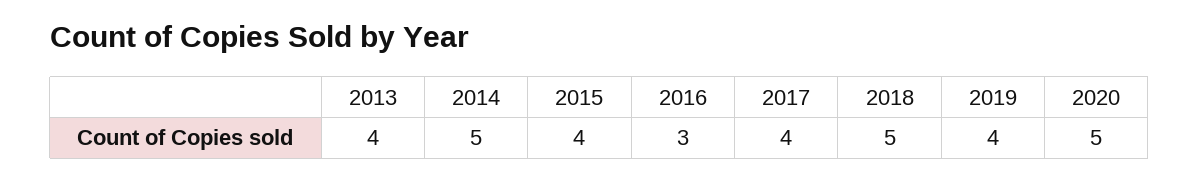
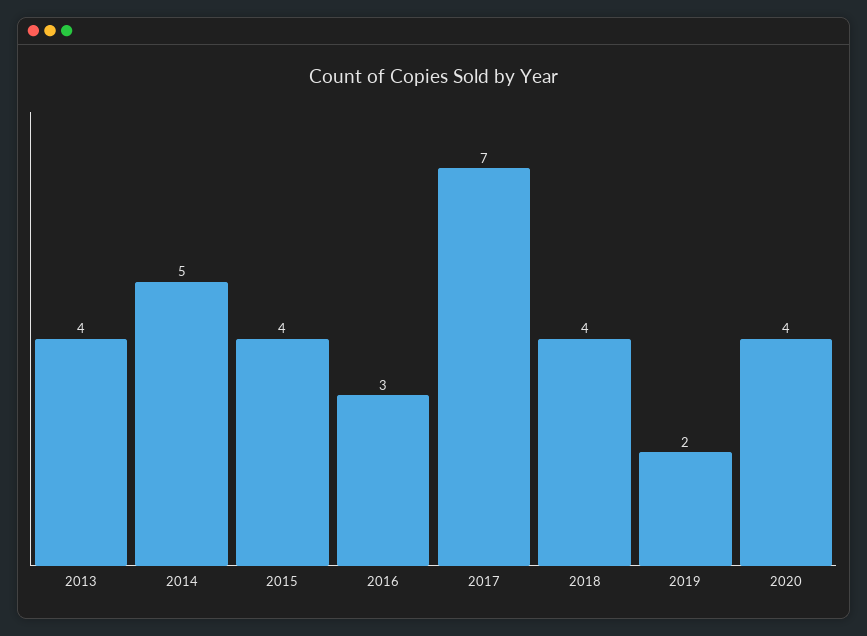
  {
    "2013": 4,
    "2014": 5,
    "2015": 4,
    "2016": 3,
-   "2017": 4,
+   "2017": 7,
-   "2018": 5,
+   "2018": 4,
-   "2019": 4,
+   "2019": 2,
-   "2020": 5
+   "2020": 4
  }

